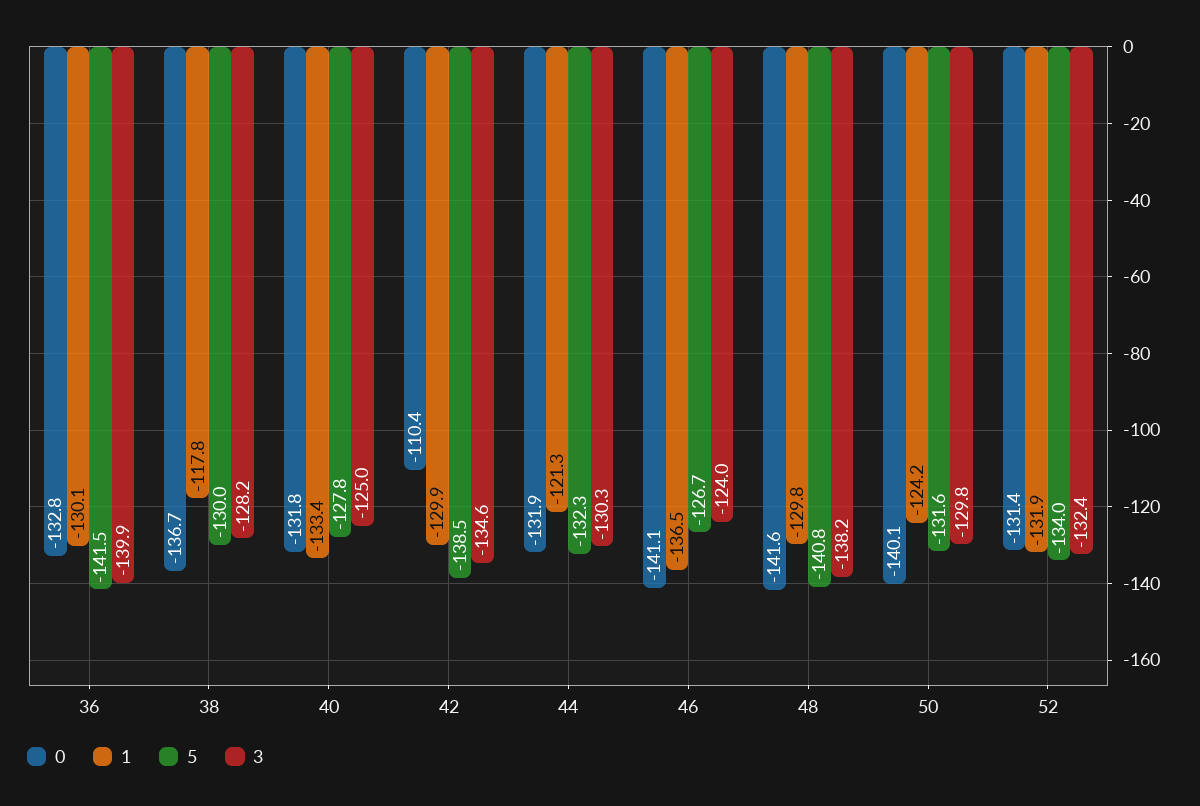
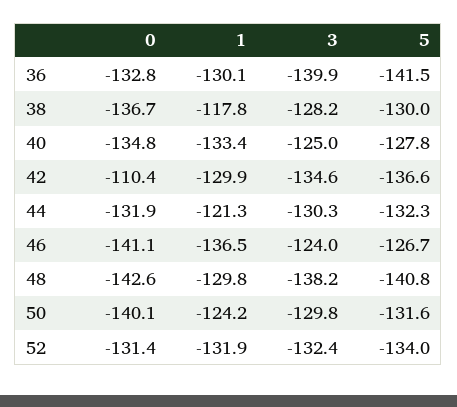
  {
    "0": {
      "36": -132.8,
      "38": -136.7,
-     "40": -131.8,
+     "40": -134.8,
      "42": -110.4,
      "44": -131.9,
      "46": -141.1,
-     "48": -141.6,
+     "48": -142.6,
      "50": -140.1,
      "52": -131.4
    },
    "1": {
      "36": -130.1,
      "38": -117.8,
      "40": -133.4,
      "42": -129.9,
      "44": -121.3,
      "46": -136.5,
      "48": -129.8,
      "50": -124.2,
      "52": -131.9
    },
    "5": {
      "36": -141.5,
      "38": -130,
      "40": -127.8,
-     "42": -138.5,
+     "42": -136.6,
      "44": -132.3,
      "46": -126.7,
      "48": -140.8,
      "50": -131.6,
      "52": -134
    },
    "3": {
      "36": -139.9,
      "38": -128.2,
      "40": -125,
      "42": -134.6,
      "44": -130.3,
      "46": -124,
      "48": -138.2,
      "50": -129.8,
      "52": -132.4
    }
  }

